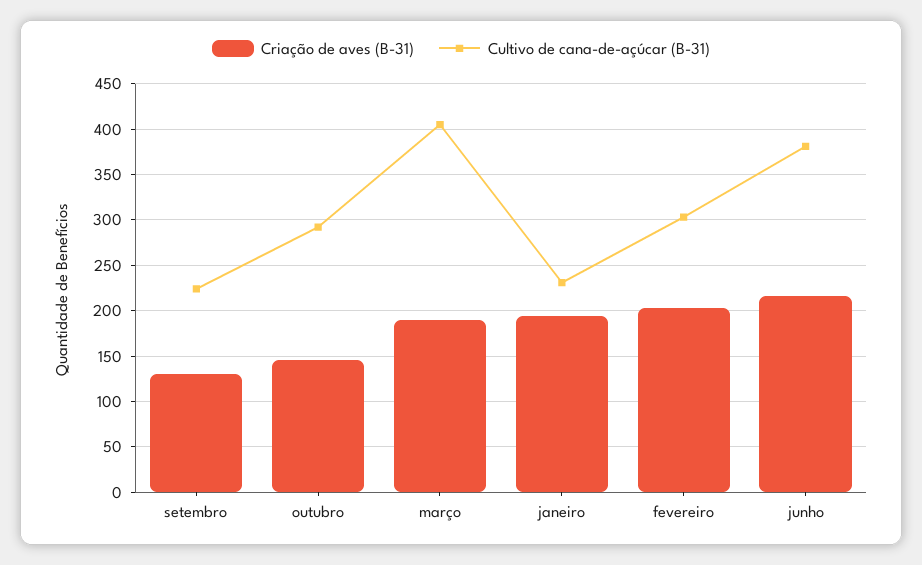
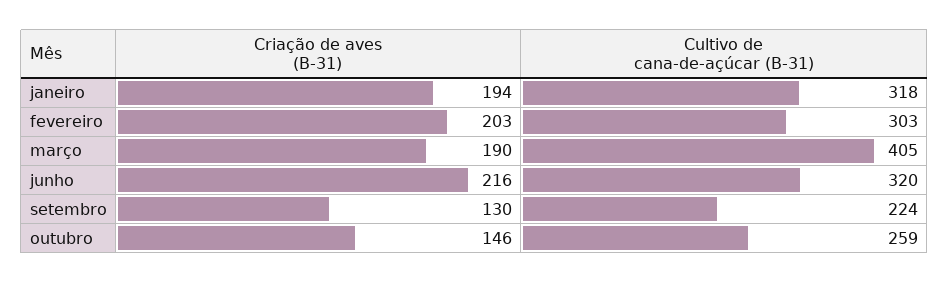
  {
    "Criação de aves (B-31)": {
      "setembro": 130,
      "outubro": 146,
      "março": 190,
      "janeiro": 194,
      "fevereiro": 203,
      "junho": 216
    },
    "Cultivo de cana-de-açúcar (B-31)": {
      "setembro": 224,
-     "outubro": 290,
+     "outubro": 259,
      "março": 405,
-     "janeiro": 230,
+     "janeiro": 318,
      "fevereiro": 303,
-     "junho": 380
+     "junho": 320
    }
  }

